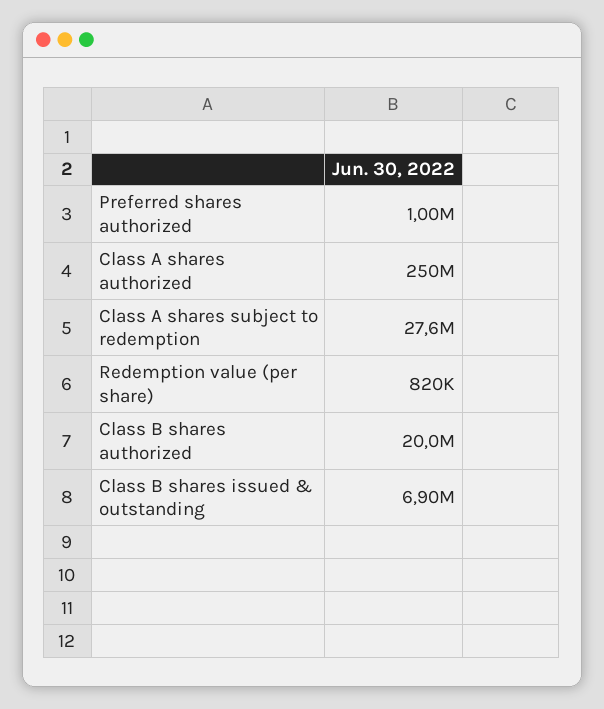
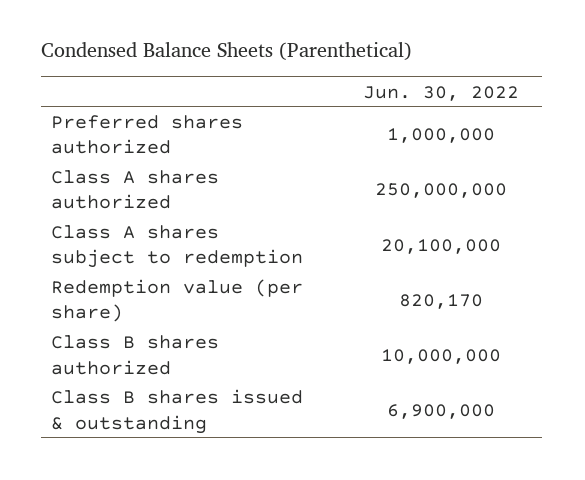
  {
    "Preferred shares authorized": 1000000,
    "Class A shares authorized": 250000000,
-   "Class A shares subject to redemption": 27600000,
+   "Class A shares subject to redemption": 20100000,
    "Redemption value (per share)": 820170,
-   "Class B shares authorized": 20000000,
+   "Class B shares authorized": 10000000,
    "Class B shares issued & outstanding": 6900000
  }

